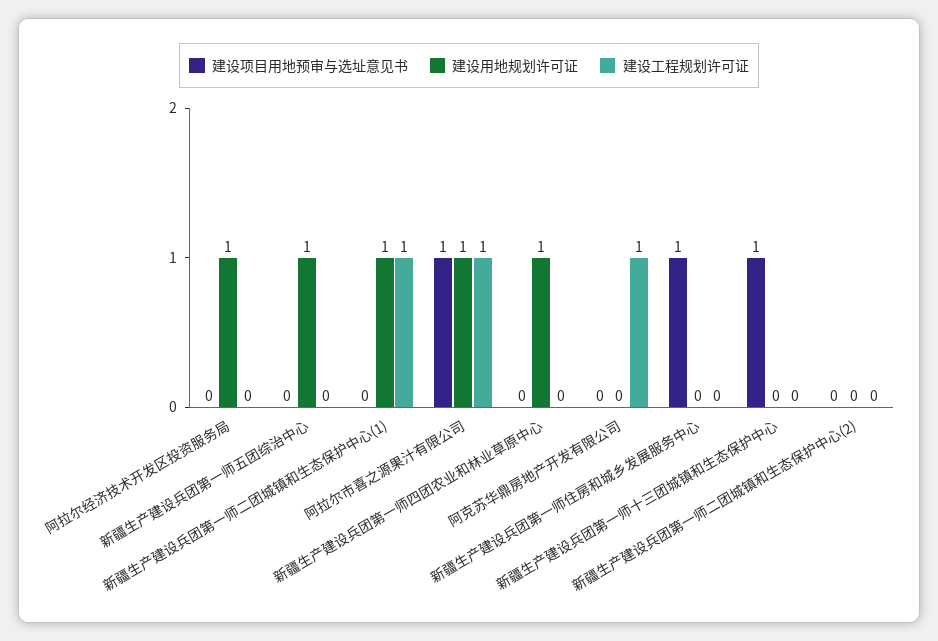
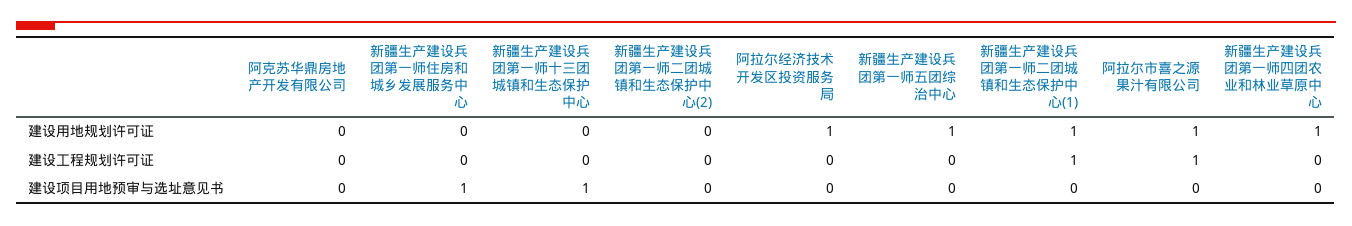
  {
    "建设项目用地预审与选址意见书": {
      "阿拉尔经济技术开发区投资服务局": 0,
      "新疆生产建设兵团第一师五团综治中心": 0,
      "新疆生产建设兵团第一师二团城镇和生态保护中心(1)": 0,
-     "阿拉尔市喜之源果汁有限公司": 1,
+     "阿拉尔市喜之源果汁有限公司": 0,
      "新疆生产建设兵团第一师四团农业和林业草原中心": 0,
      "阿克苏华鼎房地产开发有限公司": 0,
      "新疆生产建设兵团第一师住房和城乡发展服务中心": 1,
      "新疆生产建设兵团第一师十三团城镇和生态保护中心": 1,
      "新疆生产建设兵团第一师二团城镇和生态保护中心(2)": 0
    },
    "建设用地规划许可证": {
      "阿拉尔经济技术开发区投资服务局": 1,
      "新疆生产建设兵团第一师五团综治中心": 1,
      "新疆生产建设兵团第一师二团城镇和生态保护中心(1)": 1,
      "阿拉尔市喜之源果汁有限公司": 1,
      "新疆生产建设兵团第一师四团农业和林业草原中心": 1,
      "阿克苏华鼎房地产开发有限公司": 0,
      "新疆生产建设兵团第一师住房和城乡发展服务中心": 0,
      "新疆生产建设兵团第一师十三团城镇和生态保护中心": 0,
      "新疆生产建设兵团第一师二团城镇和生态保护中心(2)": 0
    },
    "建设工程规划许可证": {
      "阿拉尔经济技术开发区投资服务局": 0,
      "新疆生产建设兵团第一师五团综治中心": 0,
      "新疆生产建设兵团第一师二团城镇和生态保护中心(1)": 1,
      "阿拉尔市喜之源果汁有限公司": 1,
      "新疆生产建设兵团第一师四团农业和林业草原中心": 0,
-     "阿克苏华鼎房地产开发有限公司": 1,
+     "阿克苏华鼎房地产开发有限公司": 0,
      "新疆生产建设兵团第一师住房和城乡发展服务中心": 0,
      "新疆生产建设兵团第一师十三团城镇和生态保护中心": 0,
      "新疆生产建设兵团第一师二团城镇和生态保护中心(2)": 0
    }
  }

